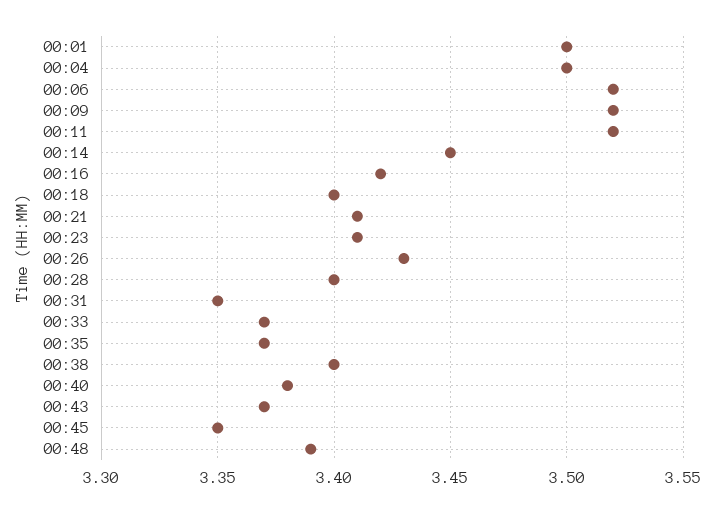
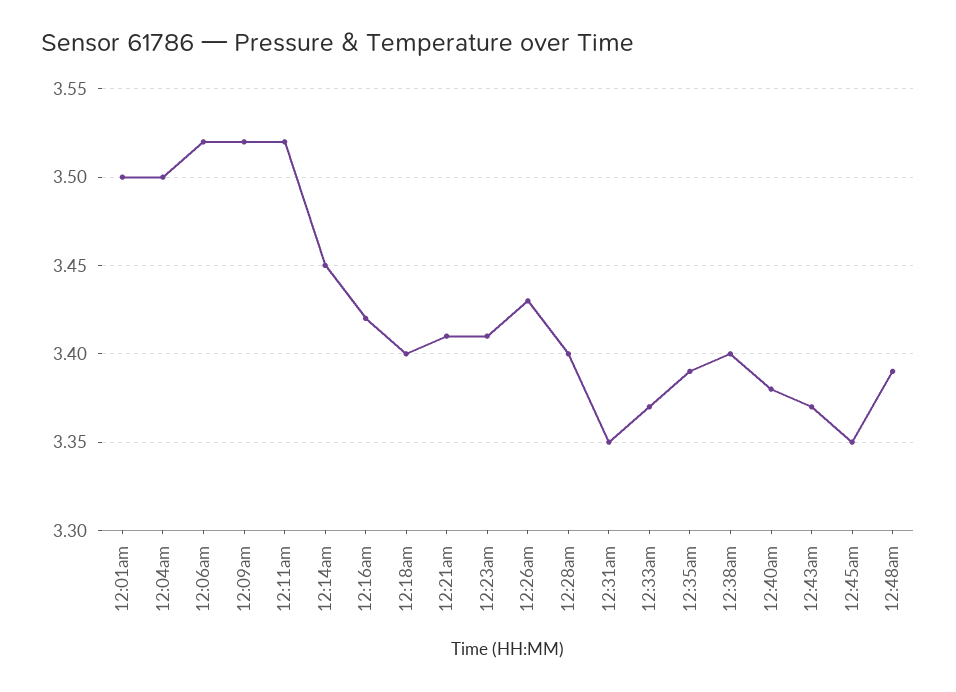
  {
    "00:01": 3.5,
    "00:04": 3.5,
    "00:06": 3.52,
    "00:09": 3.52,
    "00:11": 3.52,
    "00:14": 3.45,
    "00:16": 3.42,
    "00:18": 3.4,
    "00:21": 3.41,
    "00:23": 3.41,
    "00:26": 3.43,
    "00:28": 3.4,
    "00:31": 3.35,
    "00:33": 3.37,
-   "00:35": 3.37,
+   "00:35": 3.39,
    "00:38": 3.4,
    "00:40": 3.38,
    "00:43": 3.37,
    "00:45": 3.35,
    "00:48": 3.39
  }

